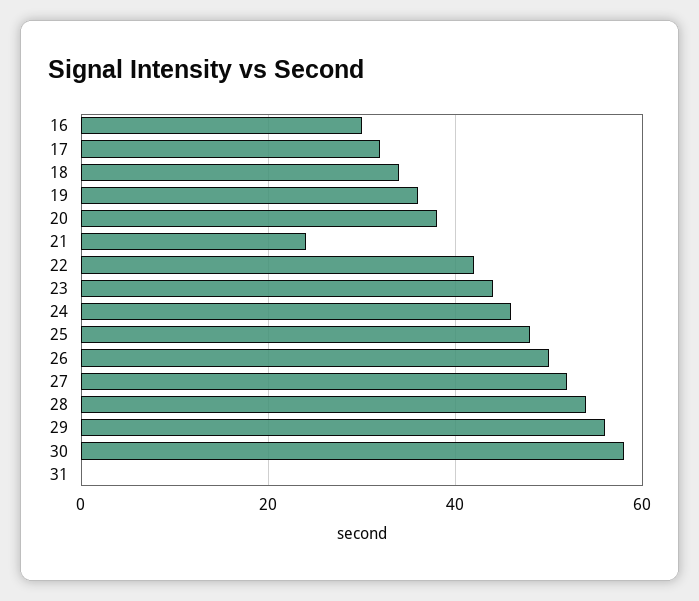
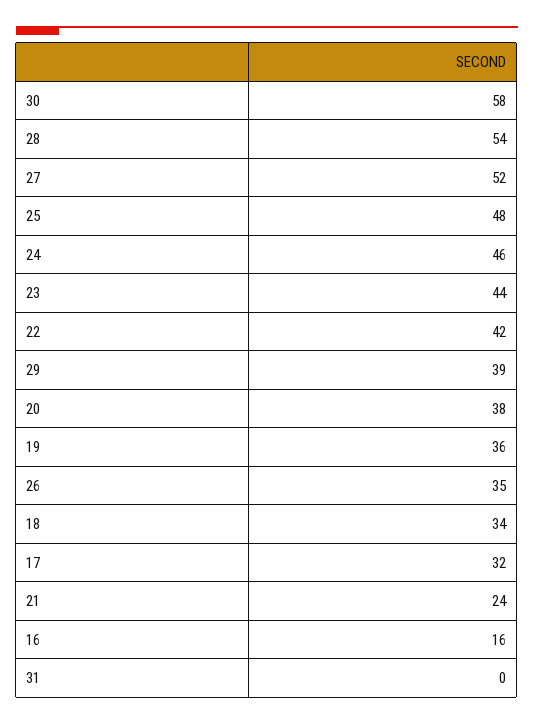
  {
-   "16": 30,
+   "16": 16,
    "17": 32,
    "18": 34,
    "19": 36,
    "20": 38,
    "21": 24,
    "22": 42,
    "23": 44,
    "24": 46,
    "25": 48,
-   "26": 50,
+   "26": 35,
    "27": 52,
    "28": 54,
-   "29": 55,
+   "29": 39,
    "30": 58,
    "31": 0
  }

